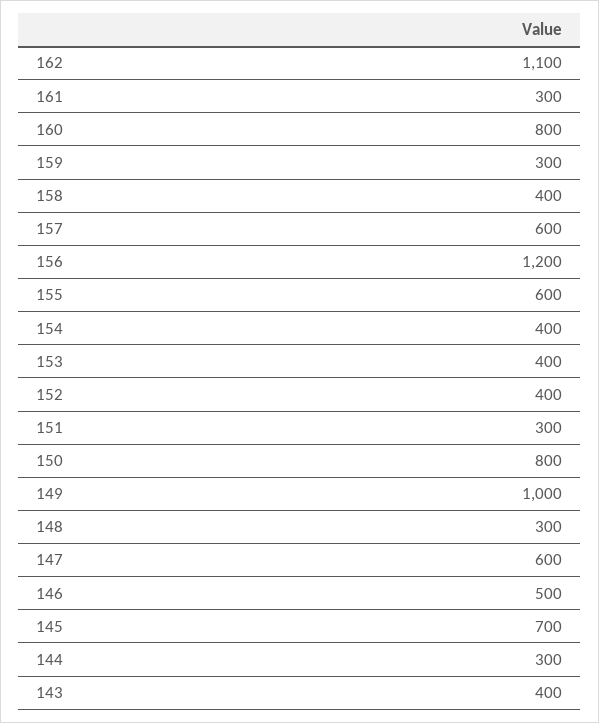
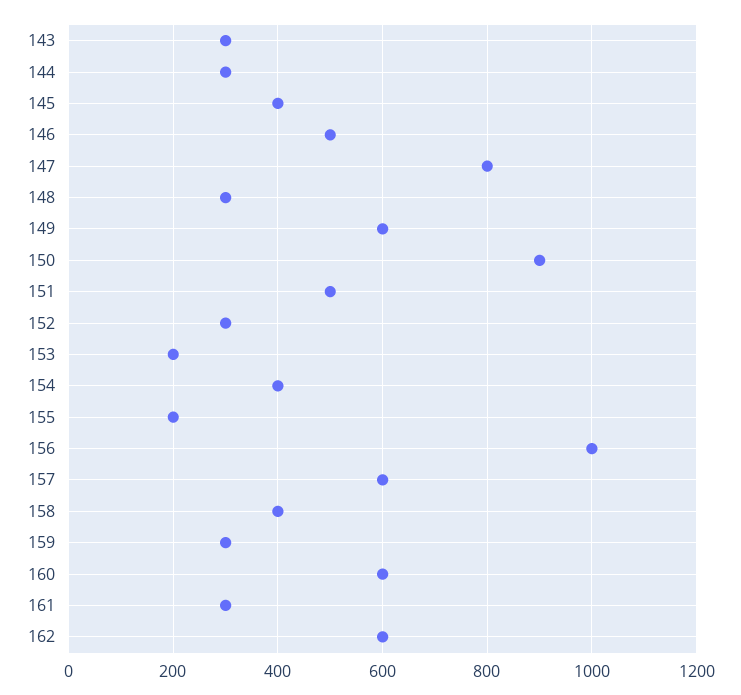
  {
-   "162": 1100,
+   "162": 600,
    "161": 300,
-   "160": 800,
+   "160": 600,
    "159": 300,
    "158": 400,
    "157": 600,
-   "156": 1200,
+   "156": 1000,
-   "155": 600,
+   "155": 200,
    "154": 400,
-   "153": 400,
+   "153": 200,
-   "152": 400,
+   "152": 300,
-   "151": 300,
+   "151": 500,
-   "150": 800,
+   "150": 900,
-   "149": 1000,
+   "149": 600,
    "148": 300,
-   "147": 600,
+   "147": 800,
    "146": 500,
-   "145": 700,
+   "145": 400,
    "144": 300,
-   "143": 400
+   "143": 300
  }

